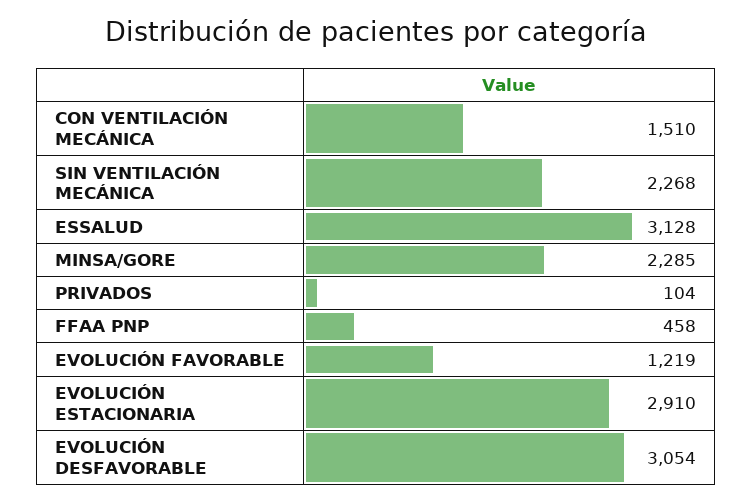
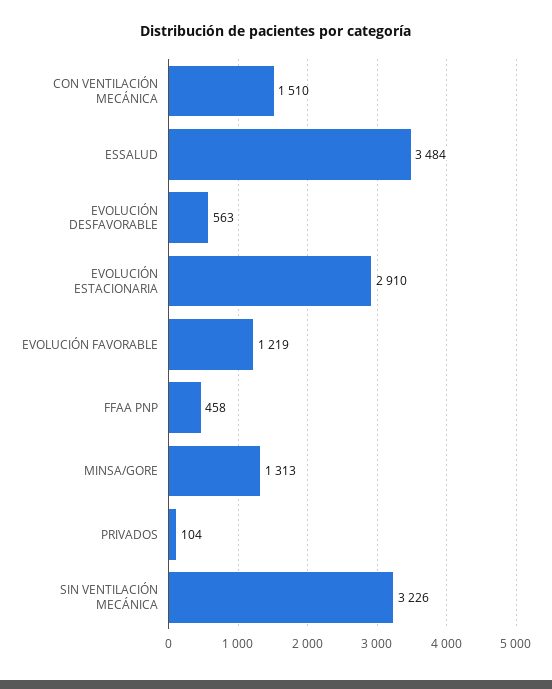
  {
    "CON VENTILACIÓN MECÁNICA": 1510,
-   "SIN VENTILACIÓN MECÁNICA": 2268,
+   "SIN VENTILACIÓN MECÁNICA": 3226,
-   "ESSALUD": 3128,
+   "ESSALUD": 3484,
-   "MINSA/GORE": 2285,
+   "MINSA/GORE": 1313,
    "PRIVADOS": 104,
    "FFAA PNP": 458,
    "EVOLUCIÓN FAVORABLE": 1219,
    "EVOLUCIÓN ESTACIONARIA": 2910,
-   "EVOLUCIÓN DESFAVORABLE": 3054
+   "EVOLUCIÓN DESFAVORABLE": 563
  }

